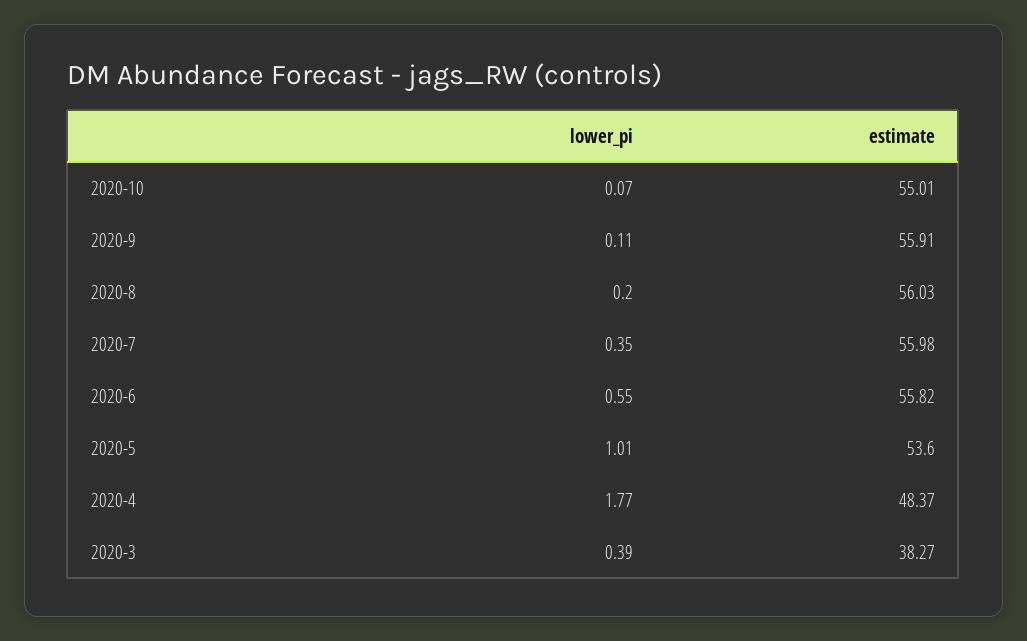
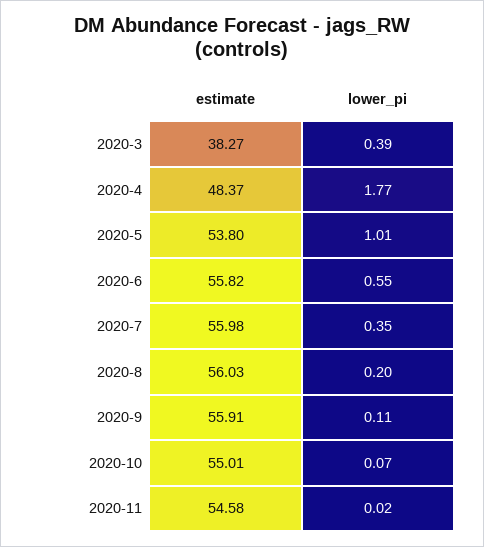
  {
    "lower_pi": {
      "2020-10": 0.07,
      "2020-9": 0.11,
      "2020-8": 0.2,
      "2020-7": 0.35,
      "2020-6": 0.55,
      "2020-5": 1.01,
      "2020-4": 1.77,
-     "2020-3": 0.39
+     "2020-3": 0.39,
+     "2020-11": 0.02
    },
    "estimate": {
      "2020-10": 55.01,
      "2020-9": 55.91,
      "2020-8": 56.03,
      "2020-7": 55.98,
      "2020-6": 55.82,
-     "2020-5": 53.6,
+     "2020-5": 53.8,
      "2020-4": 48.37,
-     "2020-3": 38.27
+     "2020-3": 38.27,
+     "2020-11": 54.58
    }
  }

